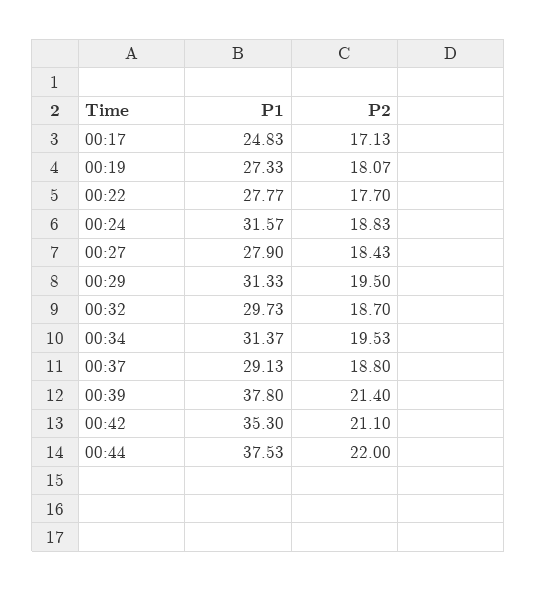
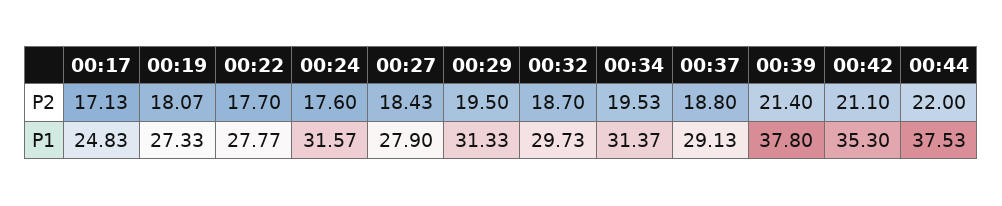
  {
    "P1": {
      "00:17": 24.83,
      "00:19": 27.33,
      "00:22": 27.77,
      "00:24": 31.57,
      "00:27": 27.9,
      "00:29": 31.33,
      "00:32": 29.73,
      "00:34": 31.37,
      "00:37": 29.13,
      "00:39": 37.8,
      "00:42": 35.3,
      "00:44": 37.53
    },
    "P2": {
      "00:17": 17.13,
      "00:19": 18.07,
      "00:22": 17.7,
-     "00:24": 18.83,
+     "00:24": 17.6,
      "00:27": 18.43,
      "00:29": 19.5,
      "00:32": 18.7,
      "00:34": 19.53,
      "00:37": 18.8,
      "00:39": 21.4,
      "00:42": 21.1,
      "00:44": 22
    }
  }

